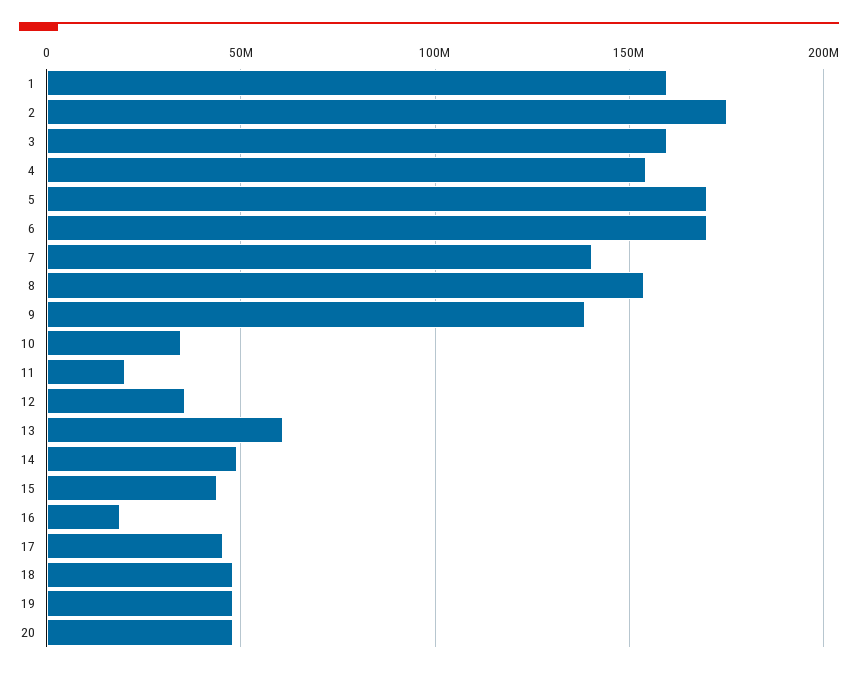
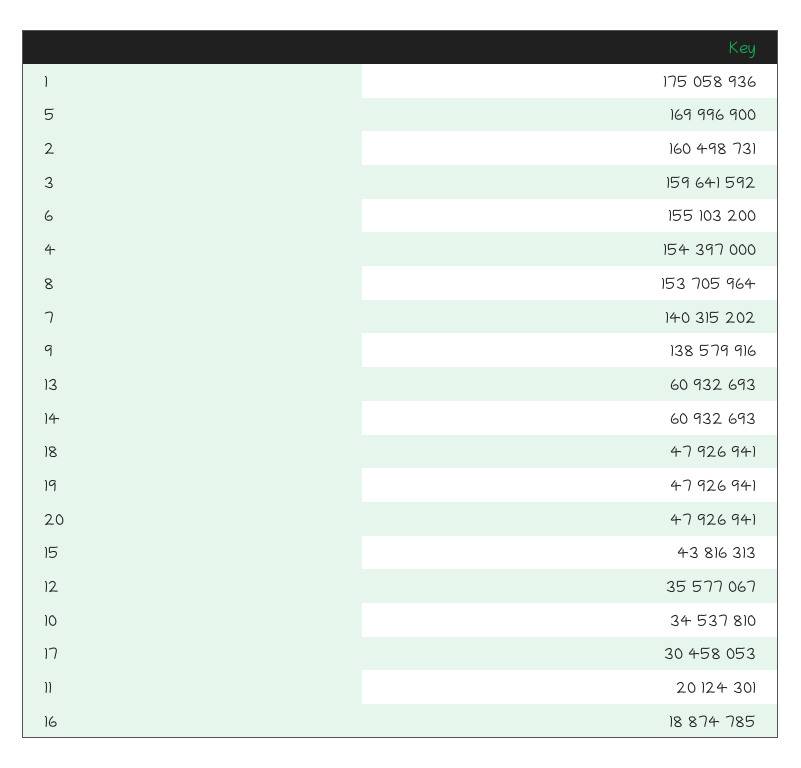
  {
-   "1": 160000000,
+   "1": 175058936,
-   "2": 175000000,
+   "2": 160498731,
    "3": 159641592,
    "4": 154397000,
    "5": 169996900,
-   "6": 170000000,
+   "6": 155103200,
    "7": 140315202,
    "8": 153705964,
    "9": 138579916,
    "10": 34537810,
    "11": 20124301,
    "12": 35577067,
    "13": 60932693,
-   "14": 50000000,
+   "14": 60932693,
    "15": 43816313,
    "16": 18874785,
-   "17": 45000000,
+   "17": 30458053,
    "18": 47926941,
    "19": 47926941,
    "20": 47926941
  }

